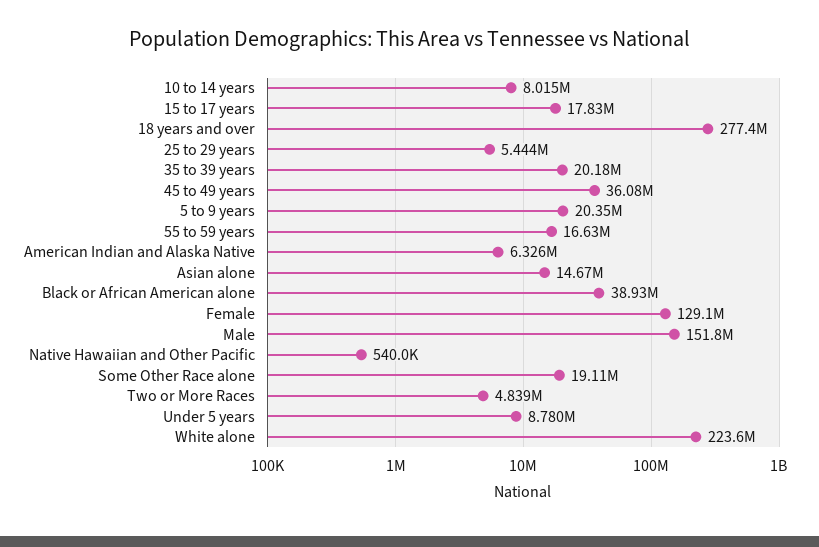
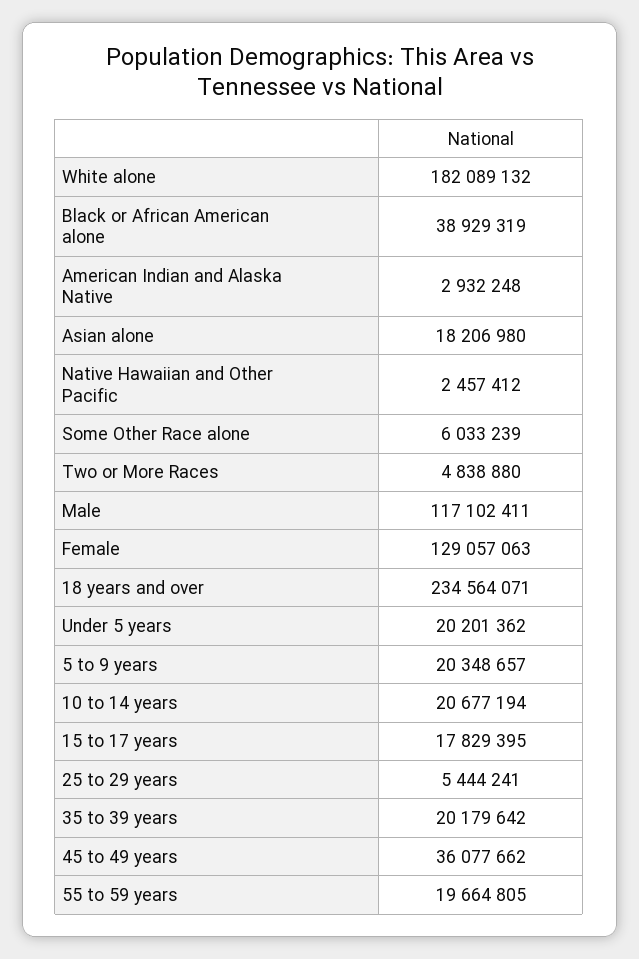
  {
-   "10 to 14 years": 8015000,
+   "10 to 14 years": 20677194,
    "15 to 17 years": 17829395,
-   "18 years and over": 277400000,
+   "18 years and over": 234564071,
    "25 to 29 years": 5444241,
    "35 to 39 years": 20179642,
    "45 to 49 years": 36077662,
    "5 to 9 years": 20348657,
-   "55 to 59 years": 16630000,
+   "55 to 59 years": 19664805,
-   "American Indian and Alaska Native": 6326000,
+   "American Indian and Alaska Native": 2932248,
-   "Asian alone": 14670000,
+   "Asian alone": 18206980,
    "Black or African American alone": 38929319,
    "Female": 129057063,
-   "Male": 151800000,
+   "Male": 117102411,
-   "Native Hawaiian and Other Pacific": 540000,
+   "Native Hawaiian and Other Pacific": 2457412,
-   "Some Other Race alone": 19110000,
+   "Some Other Race alone": 6033239,
    "Two or More Races": 4838880,
-   "Under 5 years": 8780000,
+   "Under 5 years": 20201362,
-   "White alone": 223600000
+   "White alone": 182089132
  }

